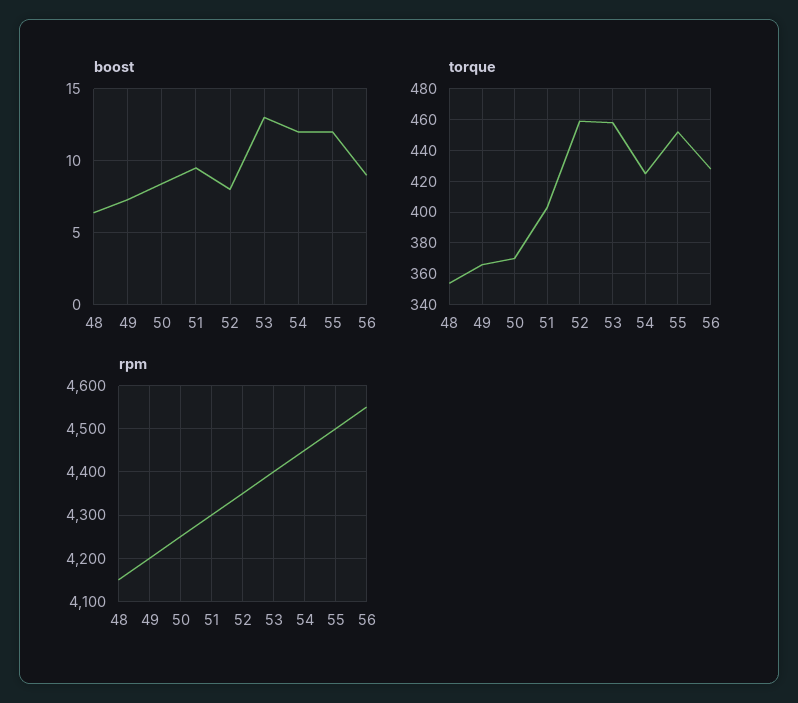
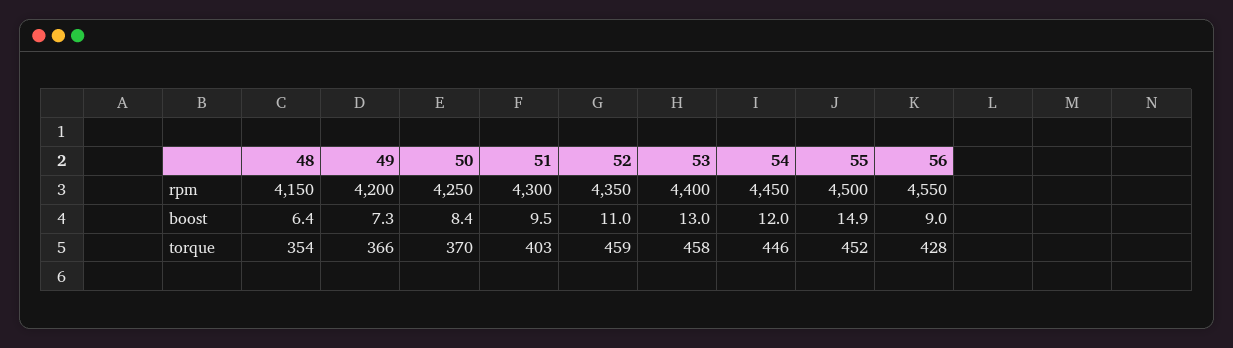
  {
    "boost": {
      "48": 6.4,
      "49": 7.3,
      "50": 8.4,
      "51": 9.5,
-     "52": 8,
+     "52": 11,
      "53": 13,
      "54": 12,
-     "55": 12,
+     "55": 14.9,
      "56": 9
    },
    "torque": {
      "48": 354,
      "49": 366,
      "50": 370,
      "51": 403,
      "52": 459,
      "53": 458,
-     "54": 425,
+     "54": 446,
      "55": 452,
      "56": 428
    },
    "rpm": {
      "48": 4150,
      "49": 4200,
      "50": 4250,
      "51": 4300,
      "52": 4350,
      "53": 4400,
      "54": 4450,
      "55": 4500,
      "56": 4550
    }
  }

